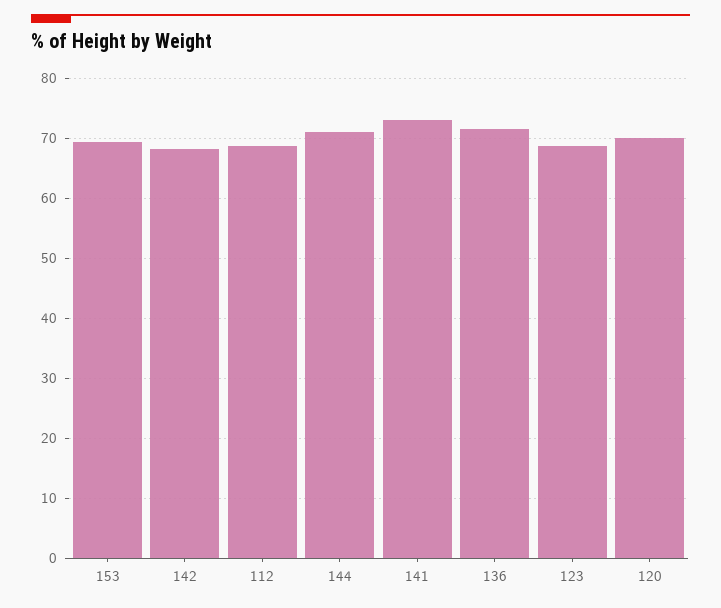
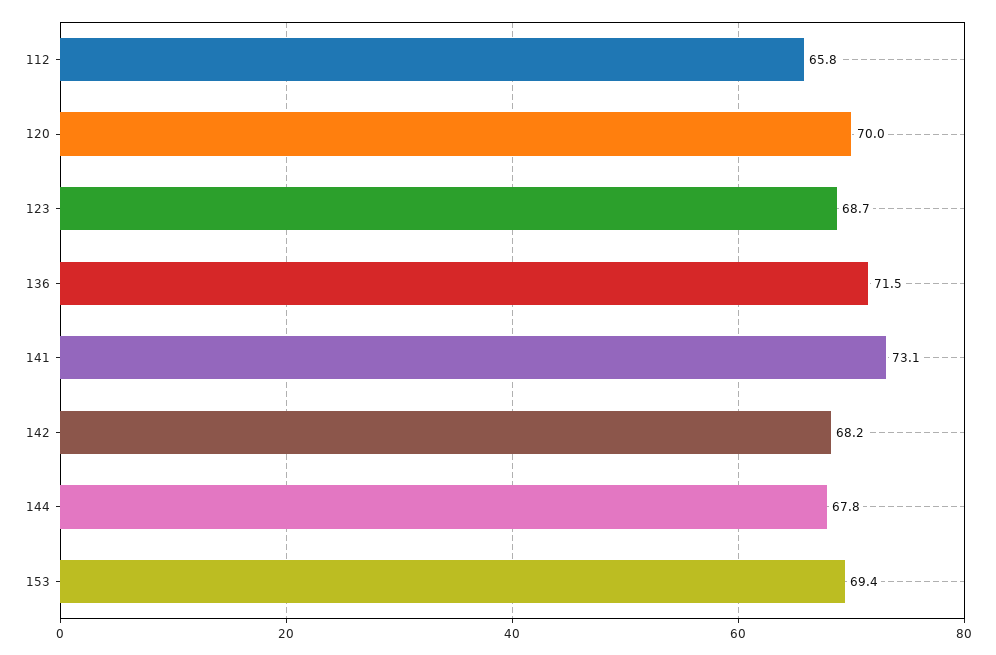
  {
    "153": 69.4,
    "142": 68.2,
-   "112": 69,
+   "112": 65.8,
-   "144": 71,
+   "144": 67.8,
    "141": 73.1,
    "136": 71.5,
    "123": 68.7,
    "120": 70
  }

